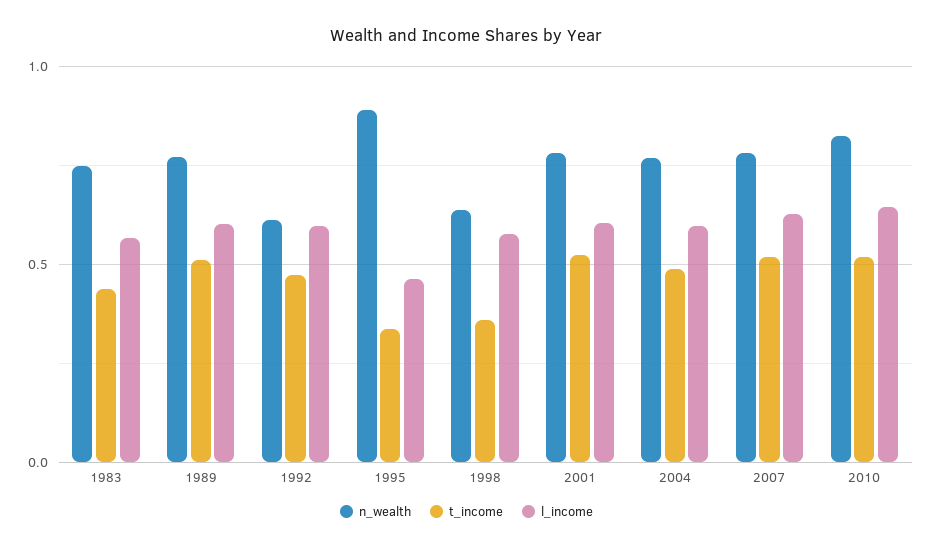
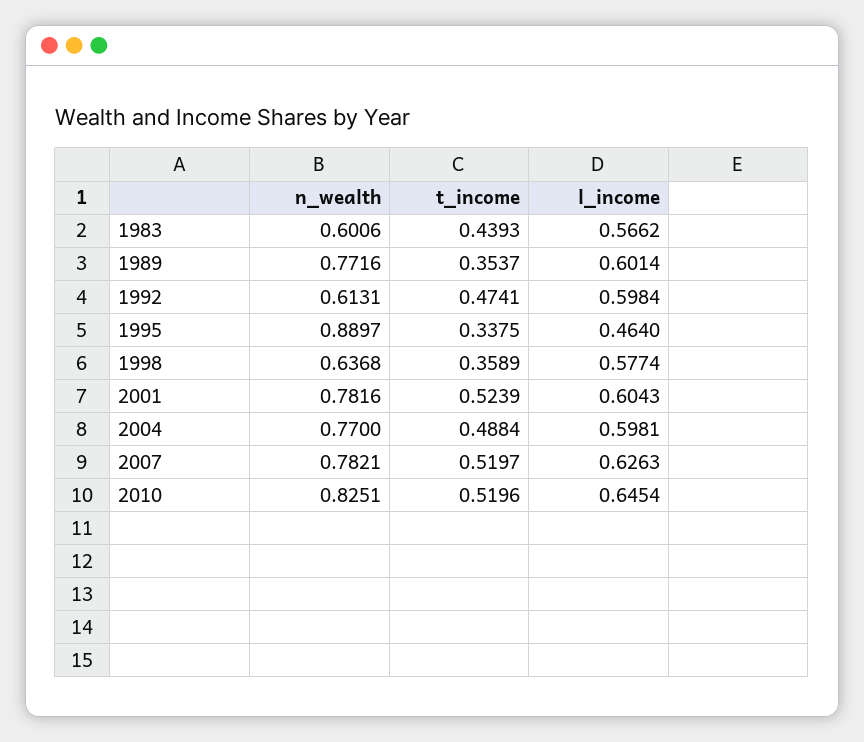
  {
    "n_wealth": {
-     "1983": 0.75,
+     "1983": 0.6006,
      "1989": 0.7716,
      "1992": 0.6131,
      "1995": 0.8897,
      "1998": 0.6368,
      "2001": 0.7816,
      "2004": 0.77,
      "2007": 0.7821,
      "2010": 0.8251
    },
    "t_income": {
      "1983": 0.4393,
-     "1989": 0.5,
+     "1989": 0.3537,
      "1992": 0.4741,
      "1995": 0.3375,
      "1998": 0.3589,
      "2001": 0.5239,
      "2004": 0.4884,
      "2007": 0.5197,
      "2010": 0.5196
    },
    "l_income": {
      "1983": 0.5662,
      "1989": 0.6014,
      "1992": 0.5984,
      "1995": 0.464,
      "1998": 0.5774,
      "2001": 0.6043,
      "2004": 0.5981,
      "2007": 0.6263,
      "2010": 0.6454
    }
  }

